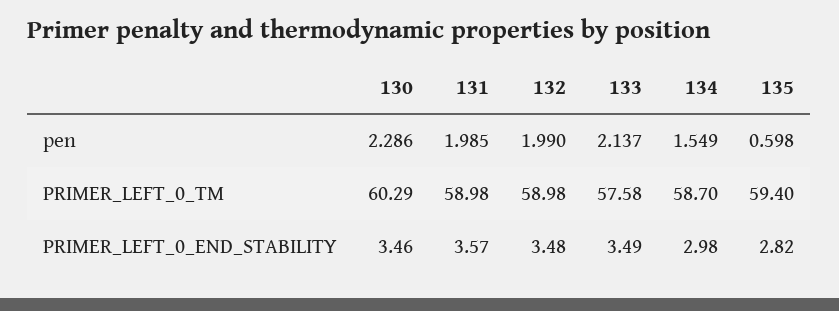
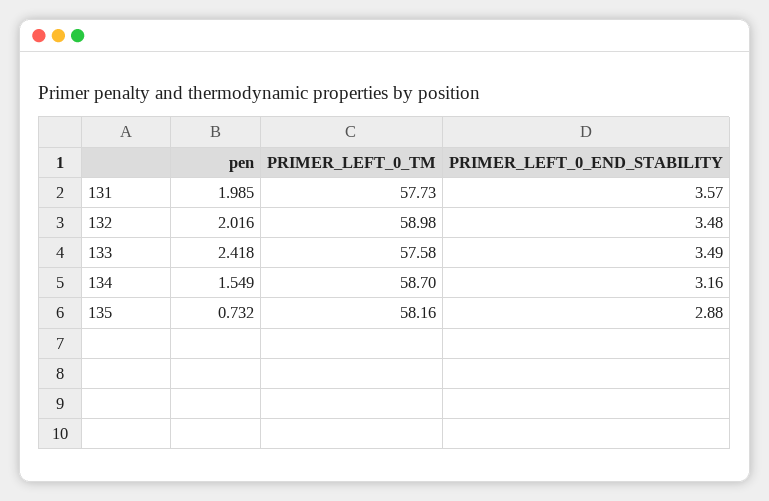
  {
-   "130": {
-     "pen": 2.286,
-     "PRIMER_LEFT_0_TM": 60.29,
-     "PRIMER_LEFT_0_END_STABILITY": 3.46
-   },
    "131": {
      "pen": 1.985,
-     "PRIMER_LEFT_0_TM": 58.98,
+     "PRIMER_LEFT_0_TM": 57.73,
      "PRIMER_LEFT_0_END_STABILITY": 3.57
    },
    "132": {
-     "pen": 1.99,
+     "pen": 2.016,
      "PRIMER_LEFT_0_TM": 58.98,
      "PRIMER_LEFT_0_END_STABILITY": 3.48
    },
    "133": {
-     "pen": 2.137,
+     "pen": 2.418,
      "PRIMER_LEFT_0_TM": 57.58,
      "PRIMER_LEFT_0_END_STABILITY": 3.49
    },
    "134": {
      "pen": 1.549,
      "PRIMER_LEFT_0_TM": 58.7,
-     "PRIMER_LEFT_0_END_STABILITY": 2.98
+     "PRIMER_LEFT_0_END_STABILITY": 3.16
    },
    "135": {
-     "pen": 0.598,
+     "pen": 0.732,
-     "PRIMER_LEFT_0_TM": 59.4,
+     "PRIMER_LEFT_0_TM": 58.16,
-     "PRIMER_LEFT_0_END_STABILITY": 2.82
+     "PRIMER_LEFT_0_END_STABILITY": 2.88
    }
  }

